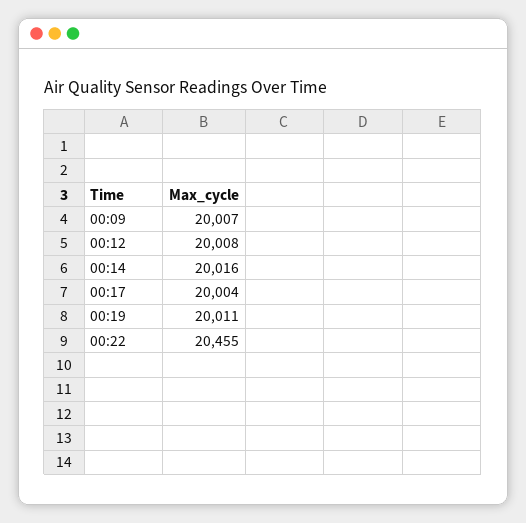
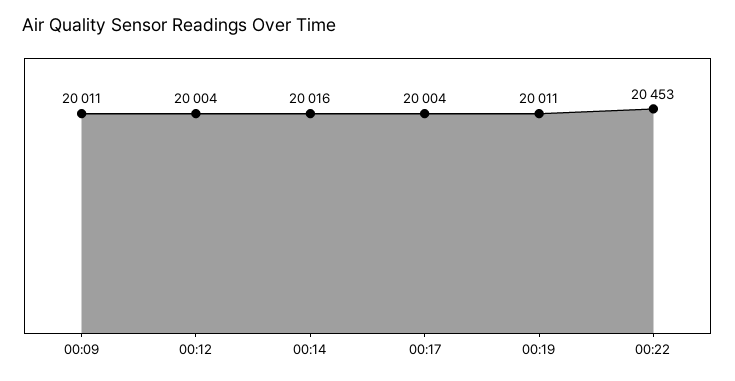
  {
-   "00:09": 20007,
+   "00:09": 20011,
-   "00:12": 20008,
+   "00:12": 20004,
    "00:14": 20016,
    "00:17": 20004,
    "00:19": 20011,
-   "00:22": 20455
+   "00:22": 20453
  }

